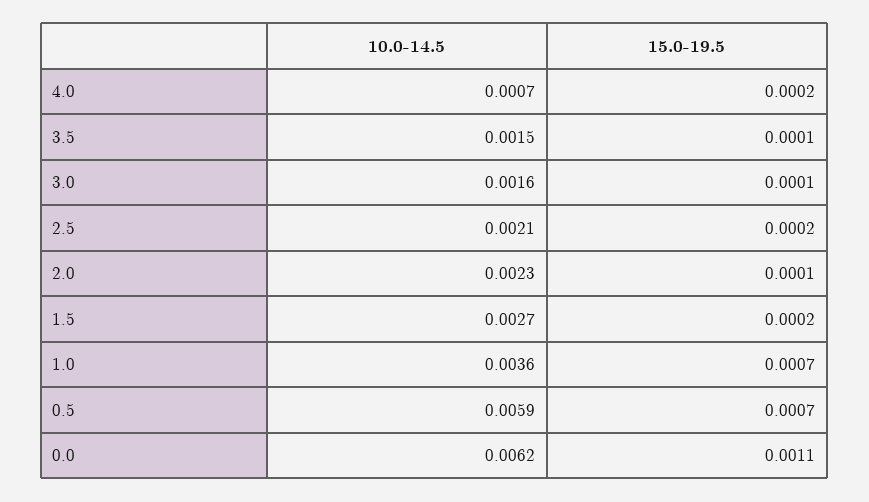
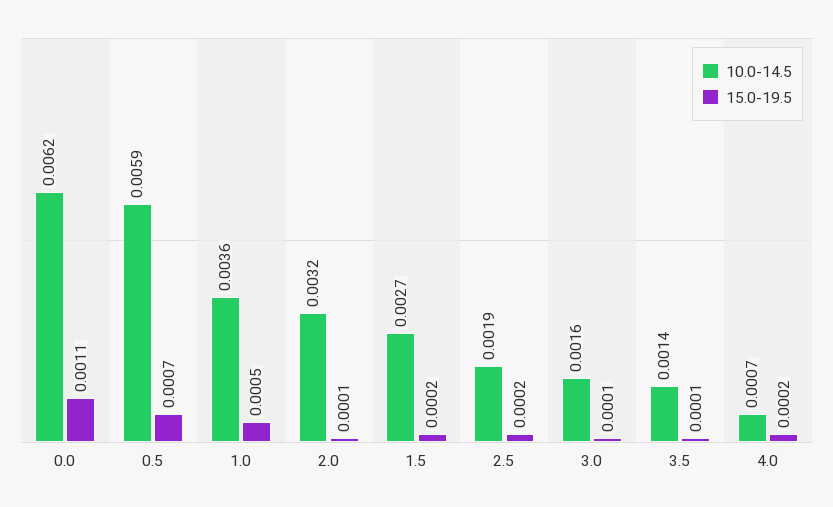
  {
    "10.0-14.5": {
      "4.0": 0.0007,
-     "3.5": 0.0015,
+     "3.5": 0.0014,
      "3.0": 0.0016,
-     "2.5": 0.0021,
+     "2.5": 0.0019,
-     "2.0": 0.0023,
+     "2.0": 0.0032,
      "1.5": 0.0027,
      "1.0": 0.0036,
      "0.5": 0.0059,
      "0.0": 0.0062
    },
    "15.0-19.5": {
      "4.0": 0.0002,
      "3.5": 0.0001,
      "3.0": 0.0001,
      "2.5": 0.0002,
      "2.0": 0.0001,
      "1.5": 0.0002,
-     "1.0": 0.0007,
+     "1.0": 0.0005,
      "0.5": 0.0007,
      "0.0": 0.0011
    }
  }

